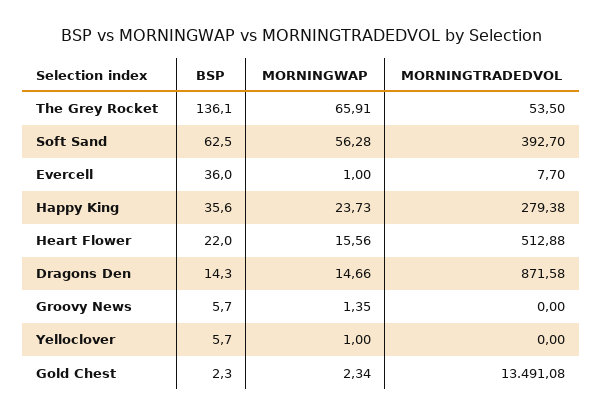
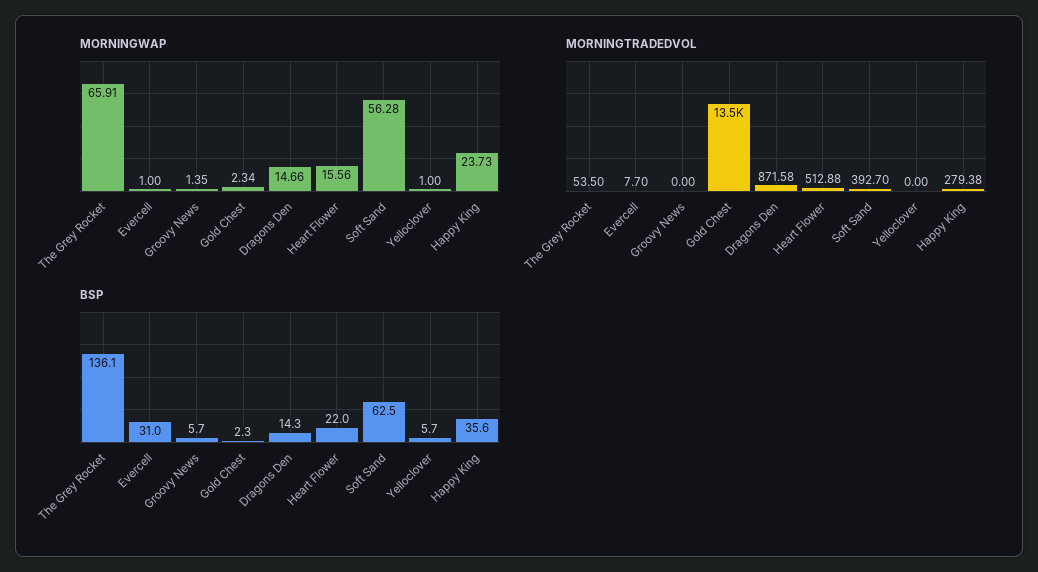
  {
    "BSP": {
      "The Grey Rocket": 136.1,
      "Soft Sand": 62.5,
-     "Evercell": 36,
+     "Evercell": 31,
      "Happy King": 35.6,
      "Heart Flower": 22,
      "Dragons Den": 14.3,
      "Groovy News": 5.7,
      "Yelloclover": 5.7,
      "Gold Chest": 2.3
    },
    "MORNINGWAP": {
      "The Grey Rocket": 65.91,
      "Soft Sand": 56.28,
      "Evercell": 1,
      "Happy King": 23.73,
      "Heart Flower": 15.56,
      "Dragons Den": 14.66,
      "Groovy News": 1.35,
      "Yelloclover": 1,
      "Gold Chest": 2.34
    },
    "MORNINGTRADEDVOL": {
      "The Grey Rocket": 53.5,
      "Soft Sand": 392.7,
      "Evercell": 7.7,
      "Happy King": 279.38,
      "Heart Flower": 512.88,
      "Dragons Den": 871.58,
      "Groovy News": 0,
      "Yelloclover": 0,
      "Gold Chest": 13491.08
    }
  }

